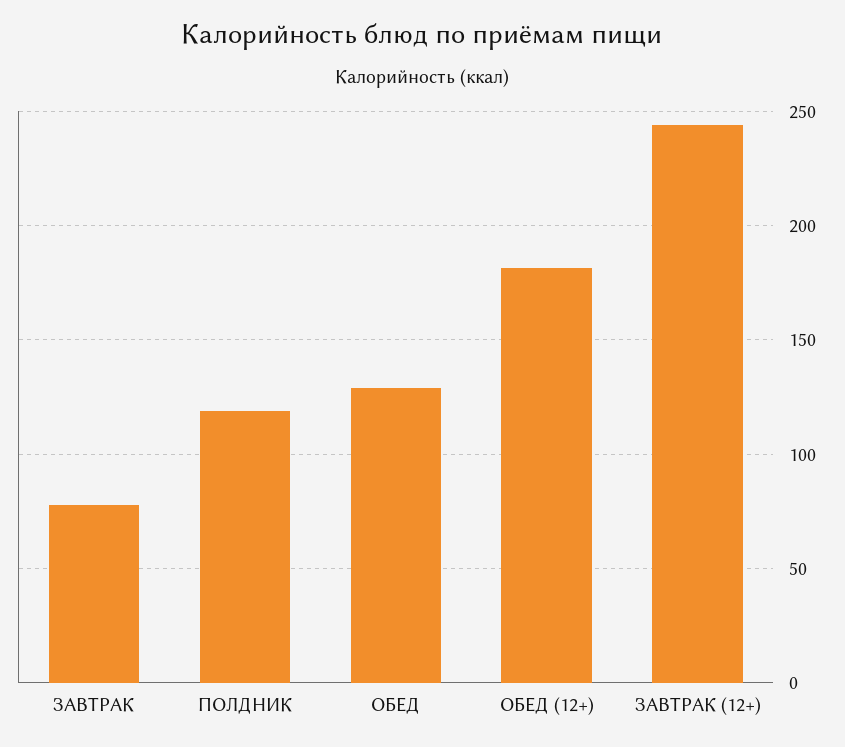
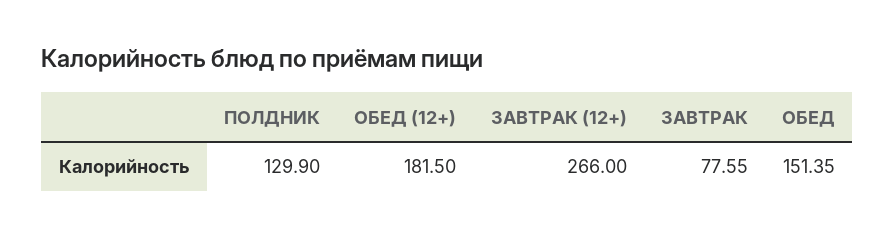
  {
    "ЗАВТРАК": 77.55,
-   "ПОЛДНИК": 120,
+   "ПОЛДНИК": 129.9,
-   "ОБЕД": 130,
+   "ОБЕД": 151.35,
    "ОБЕД (12+)": 181.5,
-   "ЗАВТРАК (12+)": 245
+   "ЗАВТРАК (12+)": 266
  }

